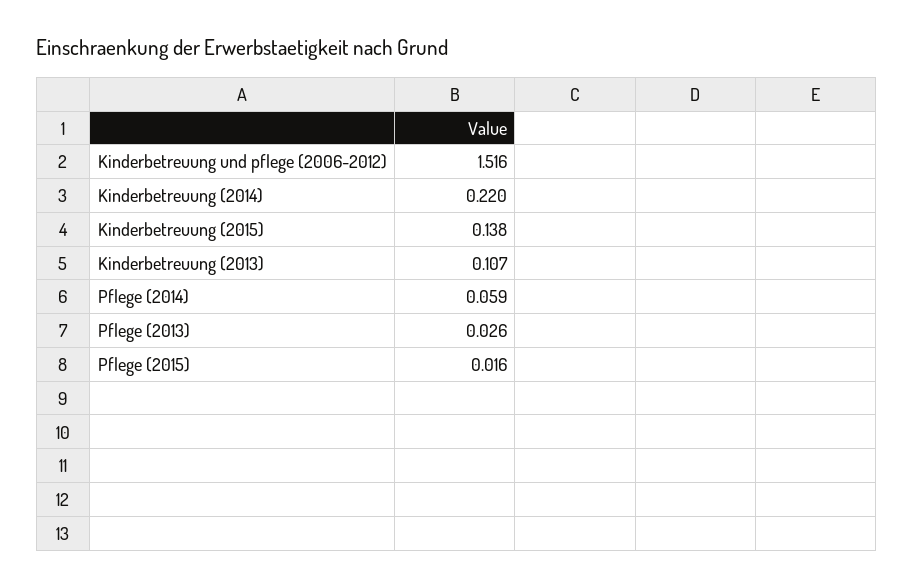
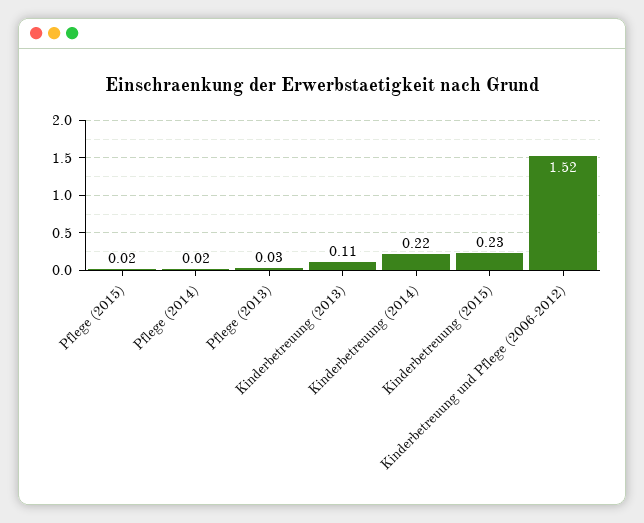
  {
    "Kinderbetreuung und pflege (2006-2012)": 1.516,
    "Kinderbetreuung (2014)": 0.22,
-   "Kinderbetreuung (2015)": 0.138,
+   "Kinderbetreuung (2015)": 0.23,
    "Kinderbetreuung (2013)": 0.107,
-   "Pflege (2014)": 0.059,
+   "Pflege (2014)": 0.02,
    "Pflege (2013)": 0.026,
    "Pflege (2015)": 0.016
  }

